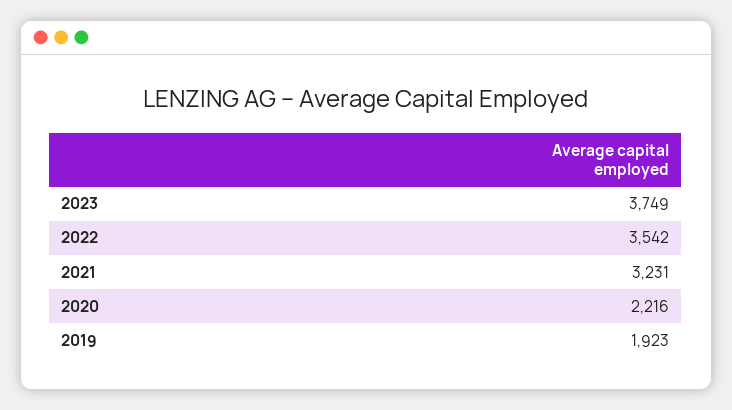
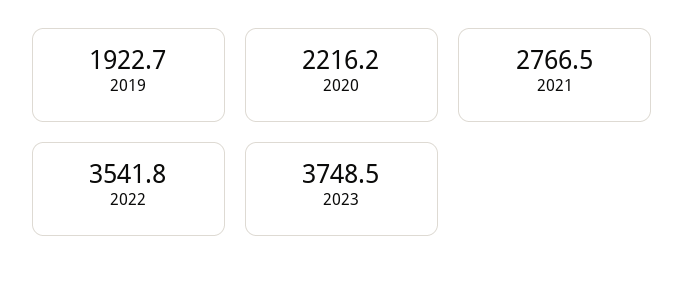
  {
    "2023": 3748.5,
    "2022": 3541.8,
-   "2021": 3231,
+   "2021": 2766.5,
    "2020": 2216.2,
    "2019": 1922.7
  }

